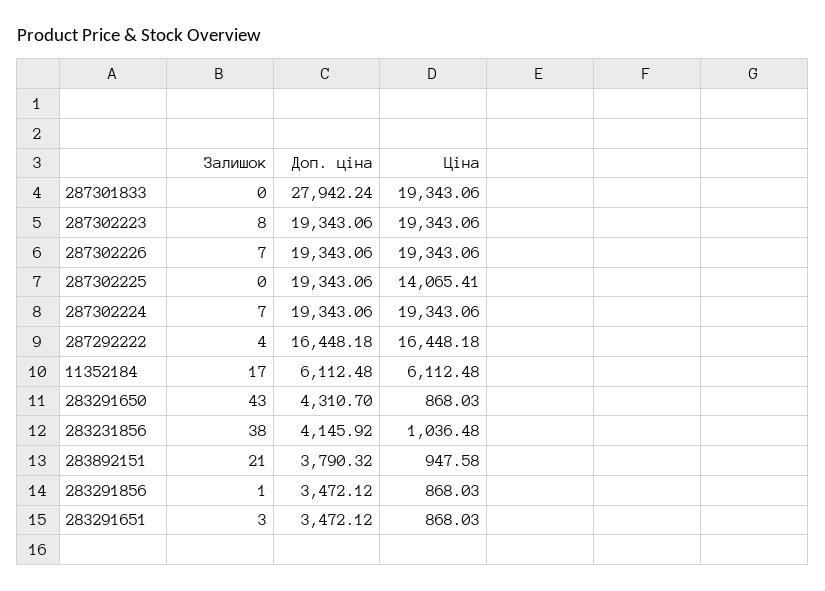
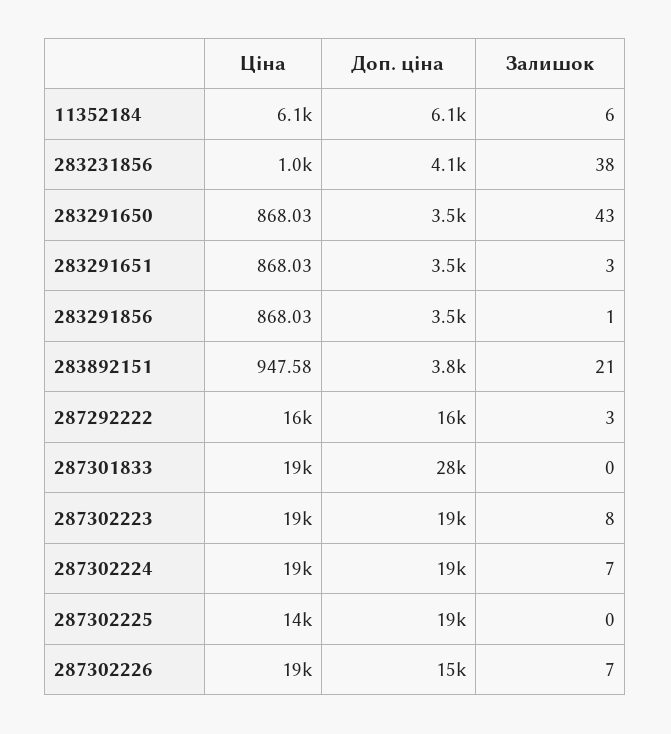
  {
    "Залишок": {
      "287301833": 0,
      "287302223": 8,
      "287302226": 7,
      "287302225": 0,
      "287302224": 7,
-     "287292222": 4,
+     "287292222": 3,
-     "11352184": 17,
+     "11352184": 6,
      "283291650": 43,
      "283231856": 38,
      "283892151": 21,
      "283291856": 1,
      "283291651": 3
    },
    "Доп. ціна": {
      "287301833": 27942.24,
      "287302223": 19343.06,
-     "287302226": 19343.06,
+     "287302226": 15000,
      "287302225": 19343.06,
      "287302224": 19343.06,
      "287292222": 16448.18,
      "11352184": 6112.48,
-     "283291650": 4310.7,
+     "283291650": 3500,
      "283231856": 4145.92,
      "283892151": 3790.32,
      "283291856": 3472.12,
      "283291651": 3472.12
    },
    "Ціна": {
      "287301833": 19343.06,
      "287302223": 19343.06,
      "287302226": 19343.06,
      "287302225": 14065.41,
      "287302224": 19343.06,
      "287292222": 16448.18,
      "11352184": 6112.48,
      "283291650": 868.03,
      "283231856": 1036.48,
      "283892151": 947.58,
      "283291856": 868.03,
      "283291651": 868.03
    }
  }

